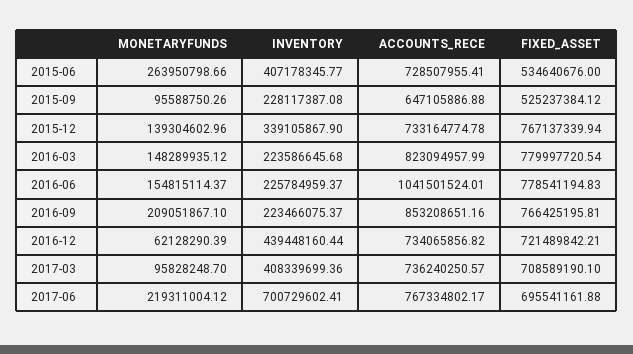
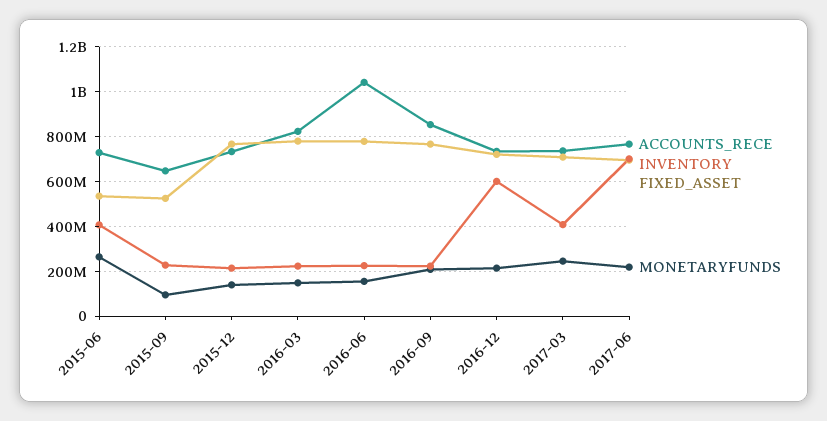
  {
    "MONETARYFUNDS": {
      "2015-06": 263950798.66,
      "2015-09": 95588750.26,
      "2015-12": 139304602.96,
      "2016-03": 148289935.12,
      "2016-06": 154815114.37,
      "2016-09": 209051867.1,
-     "2016-12": 62128290.39,
+     "2016-12": 200000000,
-     "2017-03": 95828248.7,
+     "2017-03": 250000000,
      "2017-06": 219311004.12
    },
    "INVENTORY": {
      "2015-06": 407178345.77,
      "2015-09": 228117387.08,
-     "2015-12": 339105867.9,
+     "2015-12": 200000000,
      "2016-03": 223586645.68,
      "2016-06": 225784959.37,
      "2016-09": 223466075.37,
-     "2016-12": 439448160.44,
+     "2016-12": 600000000,
      "2017-03": 408339699.36,
      "2017-06": 700729602.41
    },
    "ACCOUNTS_RECE": {
      "2015-06": 728507955.41,
      "2015-09": 647105886.88,
      "2015-12": 733164774.78,
      "2016-03": 823094957.99,
      "2016-06": 1041501524.01,
      "2016-09": 853208651.16,
      "2016-12": 734065856.82,
      "2017-03": 736240250.57,
      "2017-06": 767334802.17
    },
    "FIXED_ASSET": {
      "2015-06": 534640676,
      "2015-09": 525237384.12,
      "2015-12": 767137339.94,
      "2016-03": 779997720.54,
      "2016-06": 778541194.83,
      "2016-09": 766425195.81,
      "2016-12": 721489842.21,
      "2017-03": 708589190.1,
      "2017-06": 695541161.88
    }
  }

